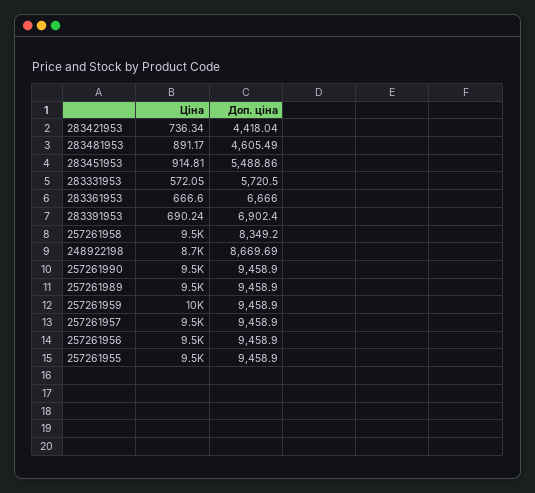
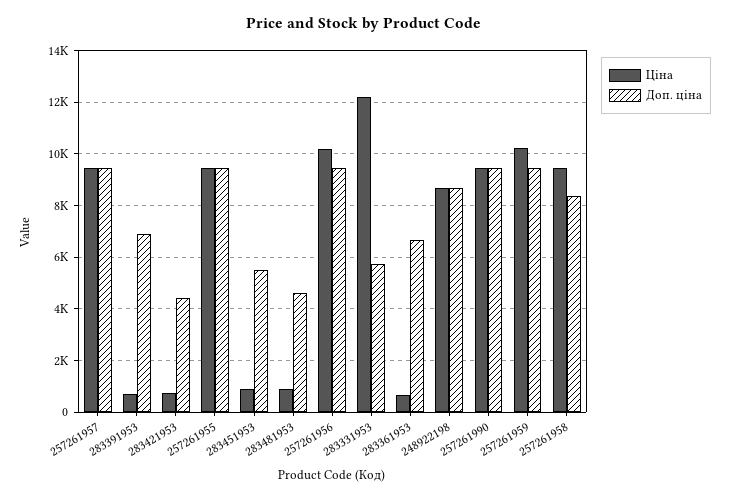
  {
    "Ціна": {
      "283421953": 736.34,
      "283481953": 891.17,
      "283451953": 914.81,
-     "283331953": 572.05,
+     "283331953": 12250,
      "283361953": 666.6,
      "283391953": 690.24,
      "257261958": 9500,
      "248922198": 8700,
      "257261990": 9500,
-     "257261989": 9500,
      "257261959": 10000,
      "257261957": 9500,
-     "257261956": 9500,
+     "257261956": 10250,
      "257261955": 9500
    },
    "Доп. ціна": {
      "283421953": 4418.04,
      "283481953": 4605.49,
      "283451953": 5488.86,
      "283331953": 5720.5,
      "283361953": 6666,
      "283391953": 6902.4,
      "257261958": 8349.2,
      "248922198": 8669.69,
      "257261990": 9458.9,
-     "257261989": 9458.9,
      "257261959": 9458.9,
      "257261957": 9458.9,
      "257261956": 9458.9,
      "257261955": 9458.9
    }
  }

